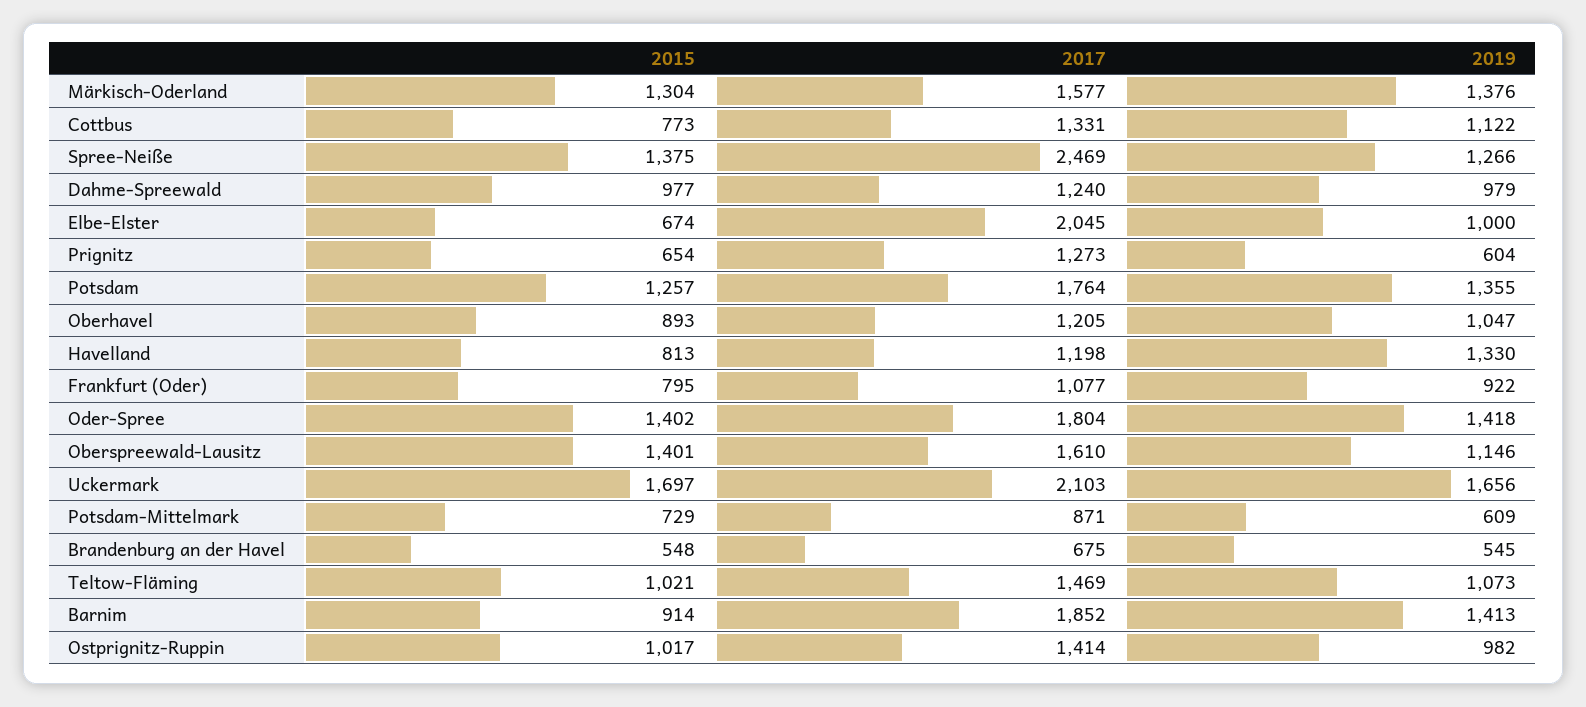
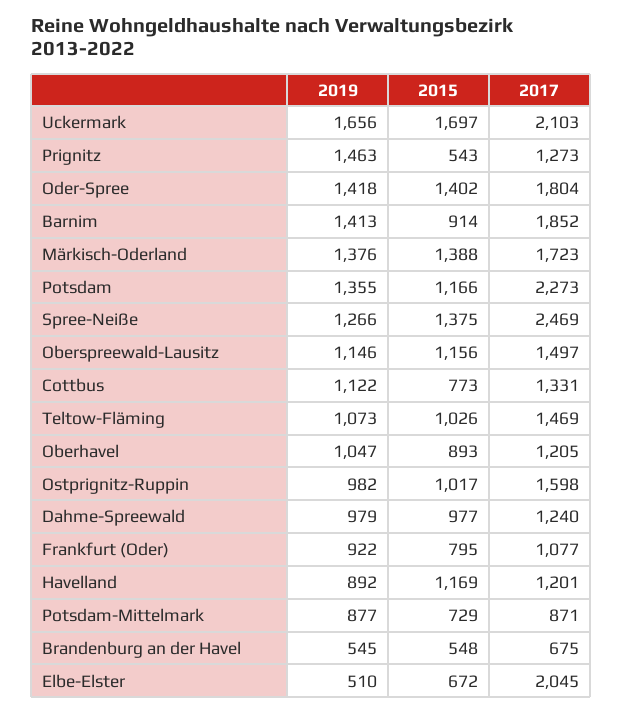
  {
    "2015": {
-     "Märkisch-Oderland": 1304,
+     "Märkisch-Oderland": 1388,
      "Cottbus": 773,
      "Spree-Neiße": 1375,
      "Dahme-Spreewald": 977,
-     "Elbe-Elster": 674,
+     "Elbe-Elster": 672,
-     "Prignitz": 654,
+     "Prignitz": 543,
-     "Potsdam": 1257,
+     "Potsdam": 1166,
      "Oberhavel": 893,
-     "Havelland": 813,
+     "Havelland": 1169,
      "Frankfurt (Oder)": 795,
      "Oder-Spree": 1402,
-     "Oberspreewald-Lausitz": 1401,
+     "Oberspreewald-Lausitz": 1156,
      "Uckermark": 1697,
      "Potsdam-Mittelmark": 729,
      "Brandenburg an der Havel": 548,
-     "Teltow-Fläming": 1021,
+     "Teltow-Fläming": 1026,
      "Barnim": 914,
      "Ostprignitz-Ruppin": 1017
    },
    "2017": {
-     "Märkisch-Oderland": 1577,
+     "Märkisch-Oderland": 1723,
      "Cottbus": 1331,
      "Spree-Neiße": 2469,
      "Dahme-Spreewald": 1240,
      "Elbe-Elster": 2045,
      "Prignitz": 1273,
-     "Potsdam": 1764,
+     "Potsdam": 2273,
      "Oberhavel": 1205,
-     "Havelland": 1198,
+     "Havelland": 1201,
      "Frankfurt (Oder)": 1077,
      "Oder-Spree": 1804,
-     "Oberspreewald-Lausitz": 1610,
+     "Oberspreewald-Lausitz": 1497,
      "Uckermark": 2103,
      "Potsdam-Mittelmark": 871,
      "Brandenburg an der Havel": 675,
      "Teltow-Fläming": 1469,
      "Barnim": 1852,
-     "Ostprignitz-Ruppin": 1414
+     "Ostprignitz-Ruppin": 1598
    },
    "2019": {
      "Märkisch-Oderland": 1376,
      "Cottbus": 1122,
      "Spree-Neiße": 1266,
      "Dahme-Spreewald": 979,
-     "Elbe-Elster": 1000,
+     "Elbe-Elster": 510,
-     "Prignitz": 604,
+     "Prignitz": 1463,
      "Potsdam": 1355,
      "Oberhavel": 1047,
-     "Havelland": 1330,
+     "Havelland": 892,
      "Frankfurt (Oder)": 922,
      "Oder-Spree": 1418,
      "Oberspreewald-Lausitz": 1146,
      "Uckermark": 1656,
-     "Potsdam-Mittelmark": 609,
+     "Potsdam-Mittelmark": 877,
      "Brandenburg an der Havel": 545,
      "Teltow-Fläming": 1073,
      "Barnim": 1413,
      "Ostprignitz-Ruppin": 982
    }
  }

